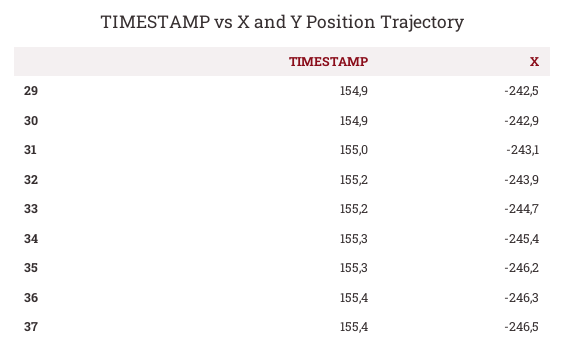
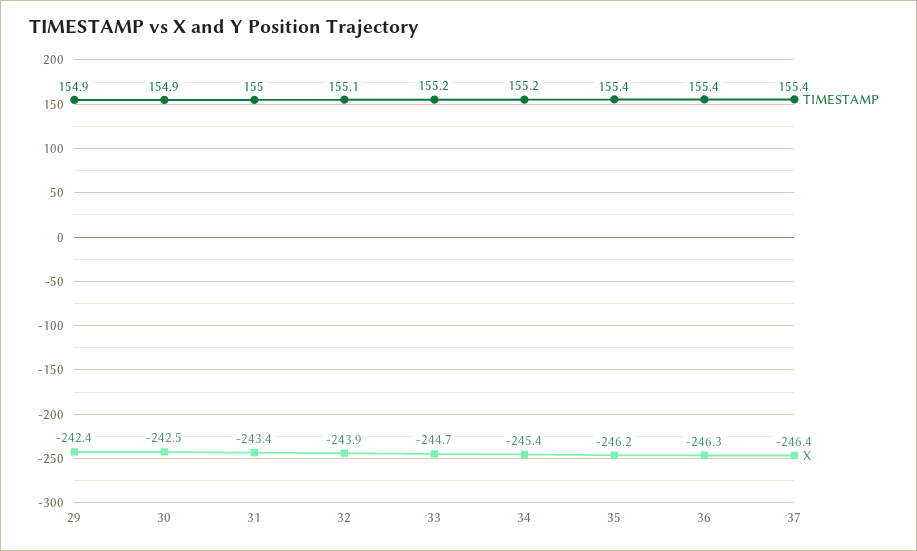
  {
    "TIMESTAMP": {
      "29": 154.9,
      "30": 154.9,
      "31": 155,
-     "32": 155.2,
+     "32": 155.1,
      "33": 155.2,
-     "34": 155.3,
+     "34": 155.2,
-     "35": 155.3,
+     "35": 155.4,
      "36": 155.4,
      "37": 155.4
    },
    "X": {
-     "29": -242.5,
+     "29": -242.4,
-     "30": -242.9,
+     "30": -242.5,
-     "31": -243.1,
+     "31": -243.4,
      "32": -243.9,
      "33": -244.7,
      "34": -245.4,
      "35": -246.2,
      "36": -246.3,
-     "37": -246.5
+     "37": -246.4
    }
  }

